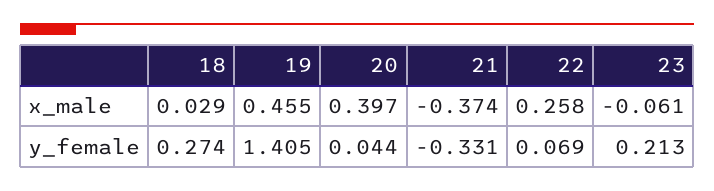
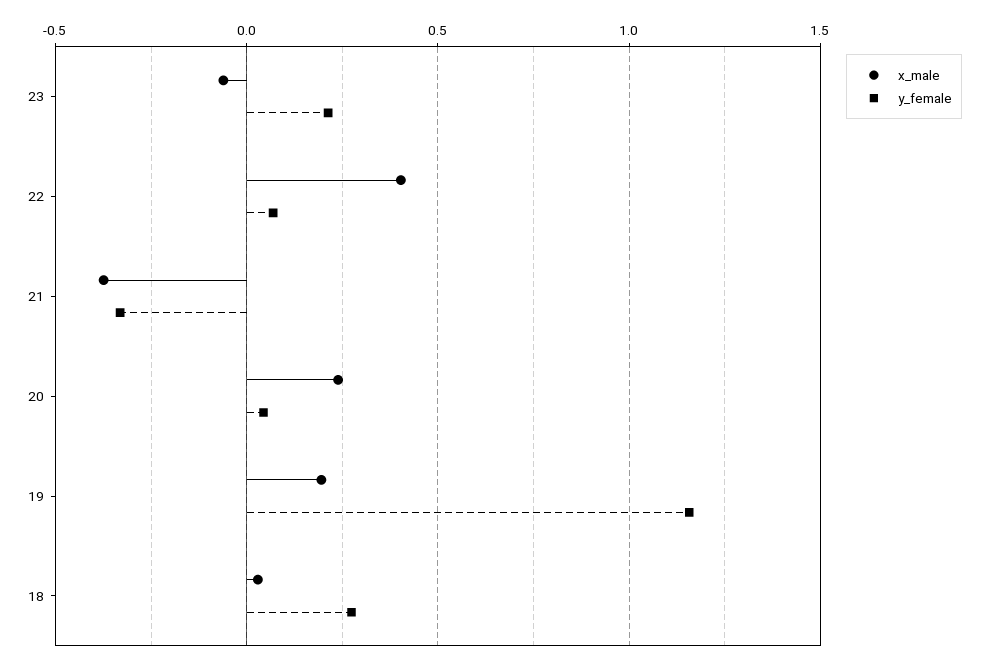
  {
    "x_male": {
      "18": 0.029,
-     "19": 0.455,
+     "19": 0.2,
-     "20": 0.397,
+     "20": 0.25,
      "21": -0.374,
-     "22": 0.258,
+     "22": 0.4,
      "23": -0.061
    },
    "y_female": {
      "18": 0.274,
-     "19": 1.405,
+     "19": 1.15,
      "20": 0.044,
      "21": -0.331,
      "22": 0.069,
      "23": 0.213
    }
  }

